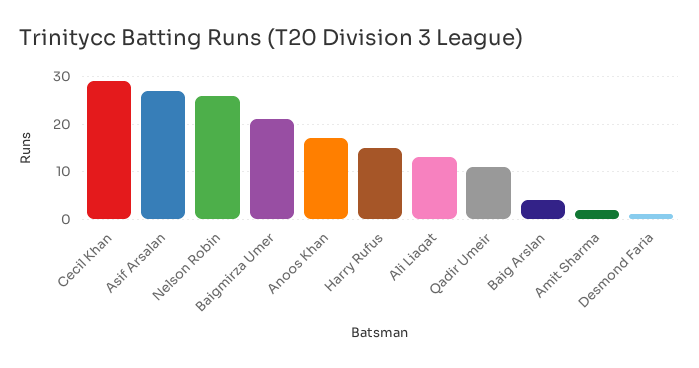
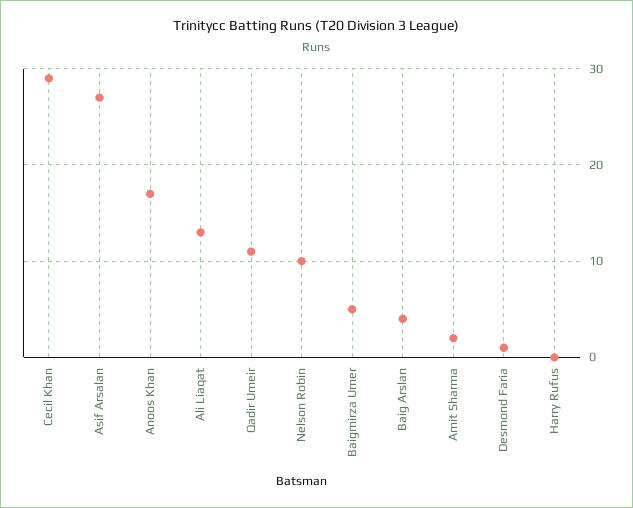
  {
    "Cecil Khan": 29,
    "Asif Arsalan": 27,
-   "Nelson Robin": 25,
+   "Nelson Robin": 10,
-   "Baigmirza Umer": 20,
+   "Baigmirza Umer": 5,
    "Anoos Khan": 17,
-   "Harry Rufus": 15,
+   "Harry Rufus": 0,
    "Ali Liaqat": 13,
    "Qadir Umeir": 11,
    "Baig Arslan": 4,
    "Amit Sharma": 2,
    "Desmond Faria": 1
  }

